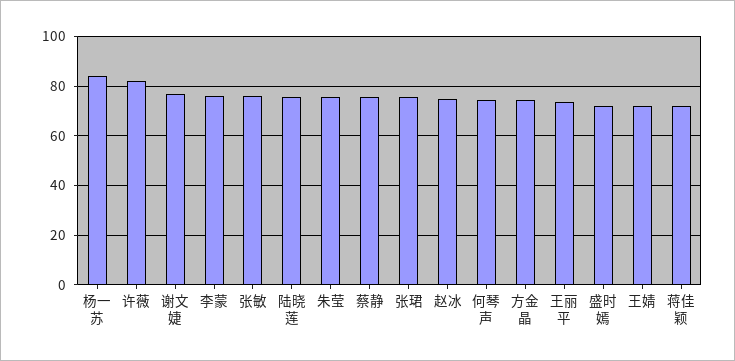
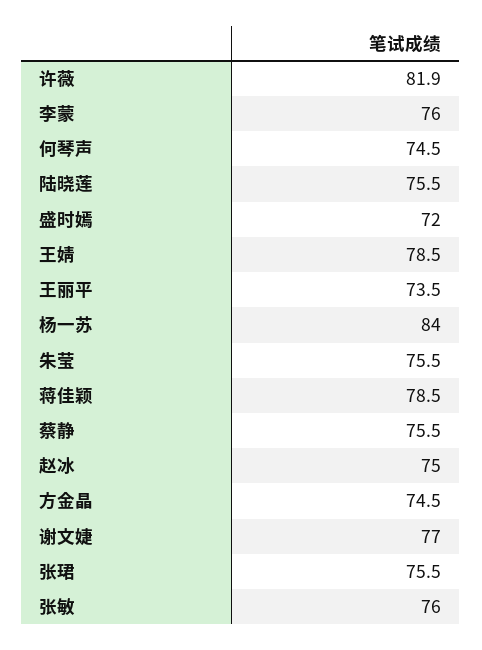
  {
    "杨一苏": 84,
    "许薇": 81.9,
    "谢文婕": 77,
    "李蒙": 76,
    "张敏": 76,
    "陆晓莲": 75.5,
    "朱莹": 75.5,
    "蔡静": 75.5,
    "张珺": 75.5,
    "赵冰": 75,
    "何琴声": 74.5,
    "方金晶": 74.5,
    "王丽平": 73.5,
    "盛时嫣": 72,
-   "王婧": 72.5,
+   "王婧": 78.5,
-   "蒋佳颖": 72.5
+   "蒋佳颖": 78.5
  }

